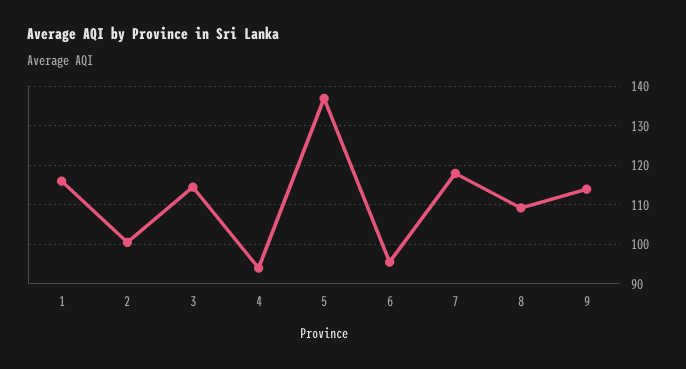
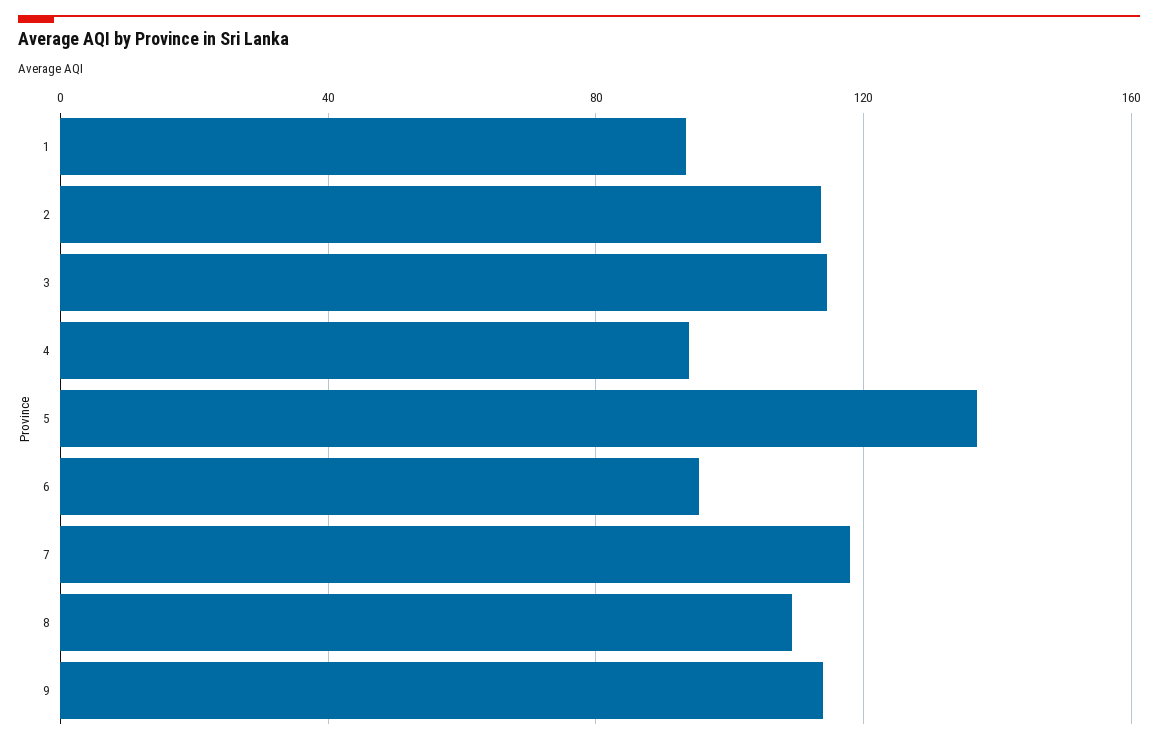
  {
-   "1": 116,
+   "1": 95,
-   "2": 100,
+   "2": 115,
    "3": 114,
    "4": 94,
    "5": 138,
    "6": 96,
    "7": 118,
    "8": 110,
    "9": 114
  }

